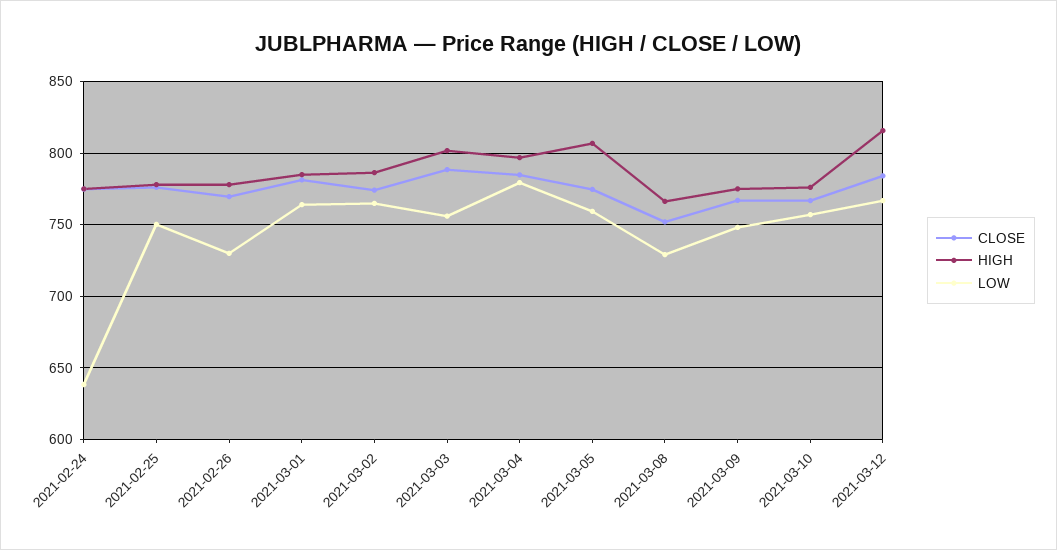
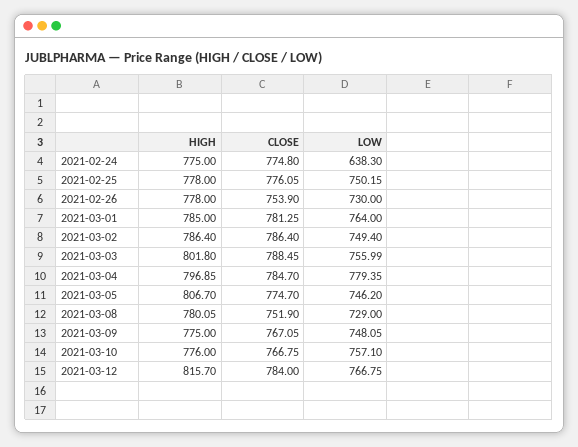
  {
    "CLOSE": {
      "2021-02-24": 774.8,
      "2021-02-25": 776.05,
-     "2021-02-26": 770,
+     "2021-02-26": 753.9,
      "2021-03-01": 781.25,
-     "2021-03-02": 775,
+     "2021-03-02": 786.4,
      "2021-03-03": 788.45,
      "2021-03-04": 784.7,
      "2021-03-05": 774.7,
      "2021-03-08": 751.9,
      "2021-03-09": 767.05,
      "2021-03-10": 766.75,
      "2021-03-12": 784
    },
    "HIGH": {
      "2021-02-24": 775,
      "2021-02-25": 778,
      "2021-02-26": 778,
      "2021-03-01": 785,
      "2021-03-02": 786.4,
      "2021-03-03": 801.8,
      "2021-03-04": 796.85,
      "2021-03-05": 806.7,
-     "2021-03-08": 765,
+     "2021-03-08": 780.05,
      "2021-03-09": 775,
      "2021-03-10": 776,
      "2021-03-12": 815.7
    },
    "LOW": {
      "2021-02-24": 638.3,
      "2021-02-25": 750.15,
      "2021-02-26": 730,
      "2021-03-01": 764,
-     "2021-03-02": 765,
+     "2021-03-02": 749.4,
      "2021-03-03": 755.99,
      "2021-03-04": 779.35,
-     "2021-03-05": 760,
+     "2021-03-05": 746.2,
      "2021-03-08": 729,
      "2021-03-09": 748.05,
      "2021-03-10": 757.1,
      "2021-03-12": 766.75
    }
  }

